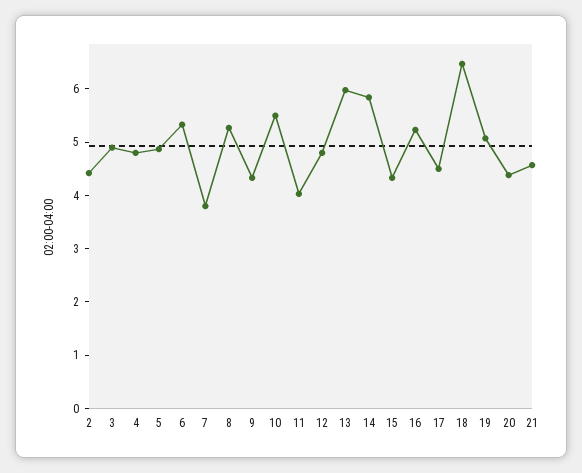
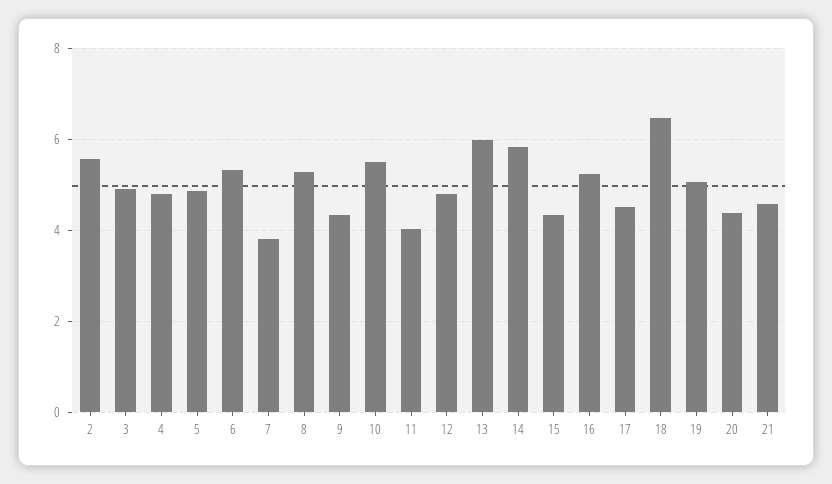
  {
-   "2": 4.4,
+   "2": 5.6,
    "3": 5,
    "4": 4.8,
    "5": 4.8,
    "6": 5.4,
    "7": 3.8,
    "8": 5.2,
    "9": 4.4,
    "10": 5.6,
    "11": 4,
    "12": 4.8,
    "13": 6,
    "14": 5.8,
    "15": 4.4,
    "16": 5.2,
    "17": 4.6,
    "18": 6.4,
    "19": 5,
    "20": 4.4,
    "21": 4.6
  }

